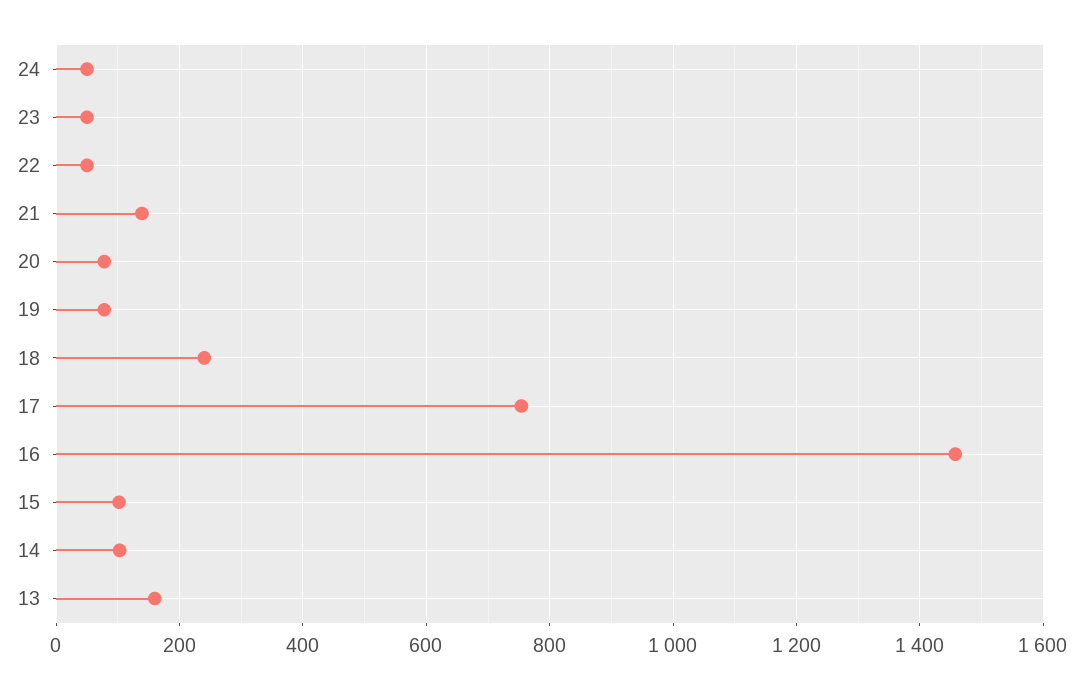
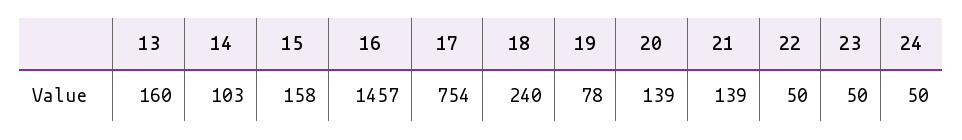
  {
    "24": 50,
    "23": 50,
    "22": 50,
    "21": 139,
-   "20": 80,
+   "20": 139,
    "19": 78,
    "18": 240,
    "17": 754,
    "16": 1457,
-   "15": 100,
+   "15": 158,
    "14": 103,
    "13": 160
  }

